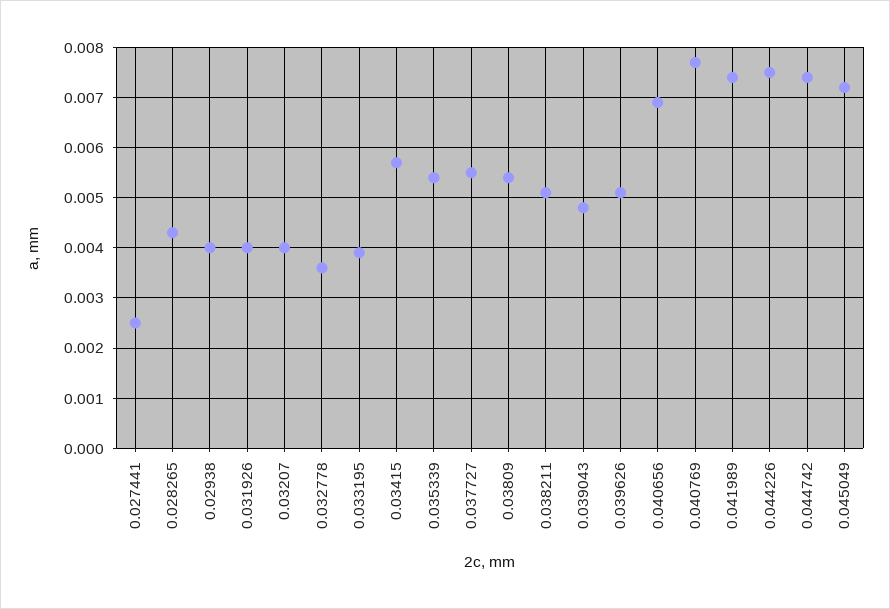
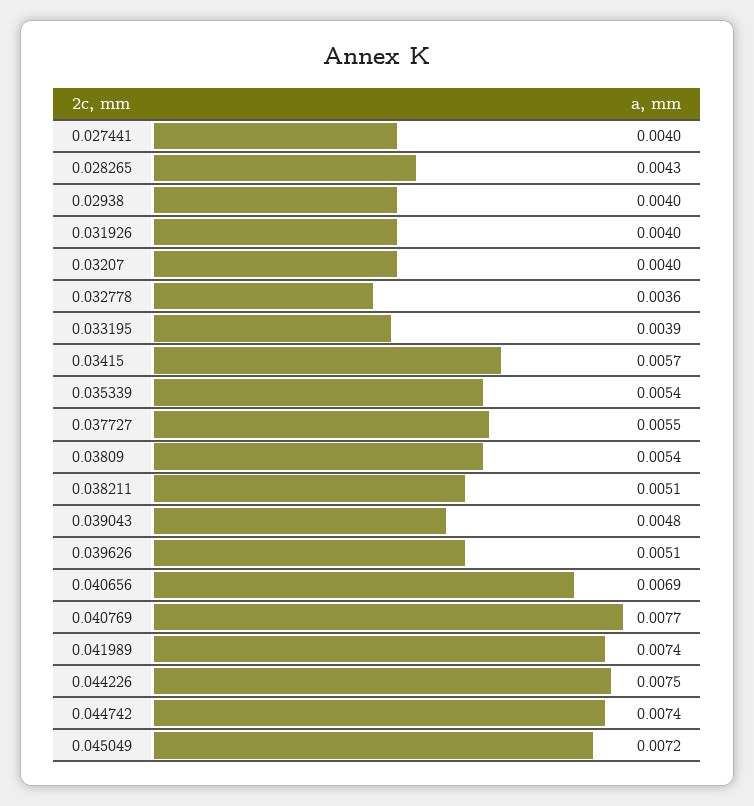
  {
-   "0.027441": 0.0025,
+   "0.027441": 0.004,
    "0.028265": 0.0043,
    "0.02938": 0.004,
    "0.031926": 0.004,
    "0.03207": 0.004,
    "0.032778": 0.0036,
    "0.033195": 0.0039,
    "0.03415": 0.0057,
    "0.035339": 0.0054,
    "0.037727": 0.0055,
    "0.03809": 0.0054,
    "0.038211": 0.0051,
    "0.039043": 0.0048,
    "0.039626": 0.0051,
    "0.040656": 0.0069,
    "0.040769": 0.0077,
    "0.041989": 0.0074,
    "0.044226": 0.0075,
    "0.044742": 0.0074,
    "0.045049": 0.0072
  }

